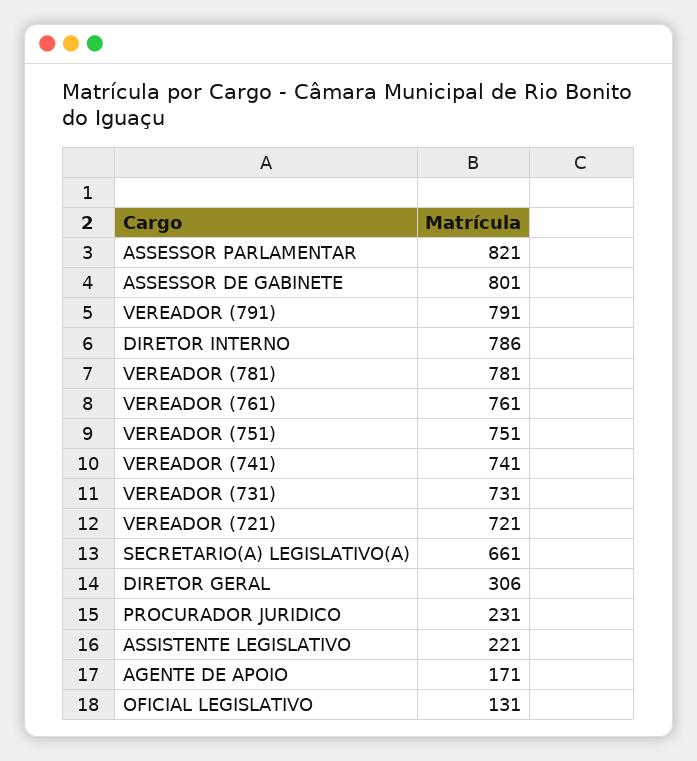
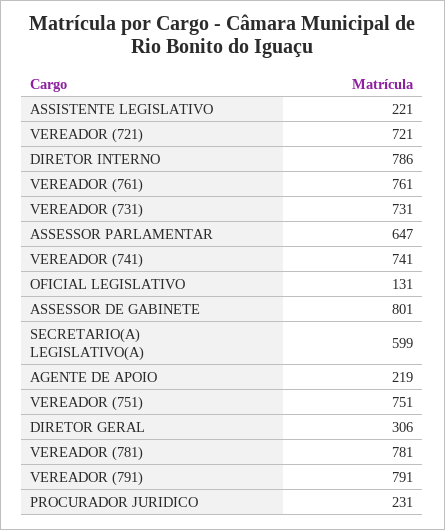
  {
-   "ASSESSOR PARLAMENTAR": 821,
+   "ASSESSOR PARLAMENTAR": 647,
    "ASSESSOR DE GABINETE": 801,
    "VEREADOR (791)": 791,
    "DIRETOR INTERNO": 786,
    "VEREADOR (781)": 781,
    "VEREADOR (761)": 761,
    "VEREADOR (751)": 751,
    "VEREADOR (741)": 741,
    "VEREADOR (731)": 731,
    "VEREADOR (721)": 721,
-   "SECRETARIO(A) LEGISLATIVO(A)": 661,
+   "SECRETARIO(A) LEGISLATIVO(A)": 599,
    "DIRETOR GERAL": 306,
    "PROCURADOR JURIDICO": 231,
    "ASSISTENTE LEGISLATIVO": 221,
-   "AGENTE DE APOIO": 171,
+   "AGENTE DE APOIO": 219,
    "OFICIAL LEGISLATIVO": 131
  }

